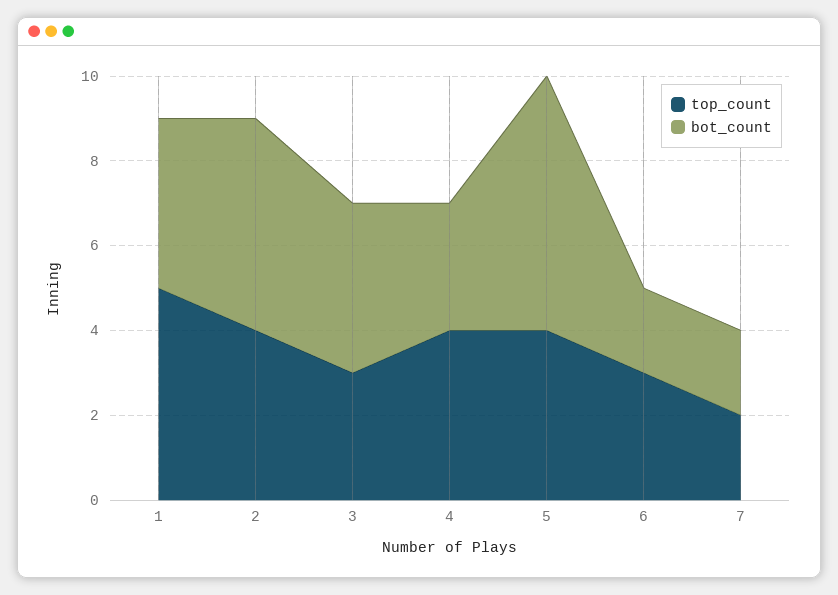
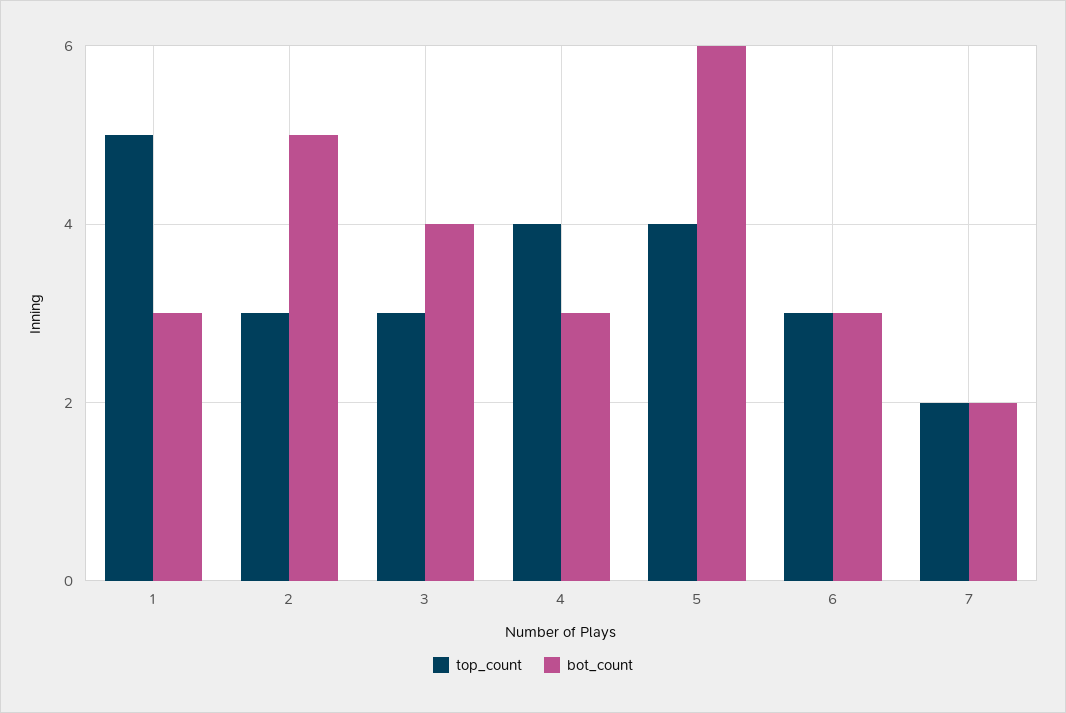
  {
    "top_count": {
      "1": 5,
-     "2": 4,
+     "2": 3,
      "3": 3,
      "4": 4,
      "5": 4,
      "6": 3,
      "7": 2
    },
    "bot_count": {
-     "1": 4,
+     "1": 3,
      "2": 5,
      "3": 4,
      "4": 3,
      "5": 6,
-     "6": 2,
+     "6": 3,
      "7": 2
    }
  }

